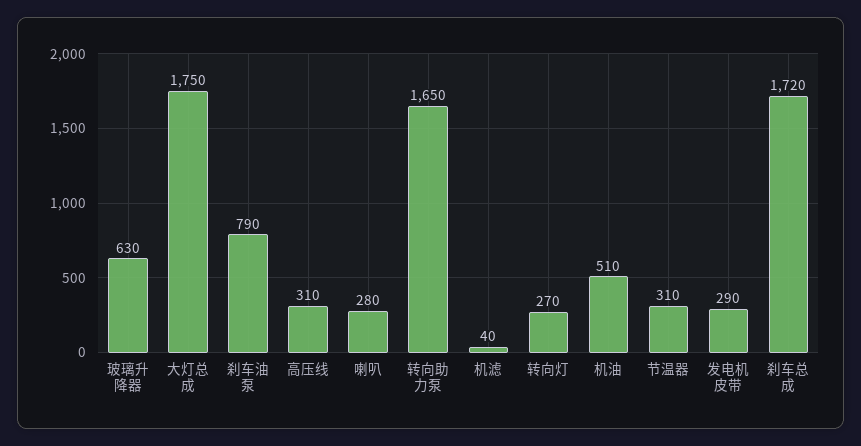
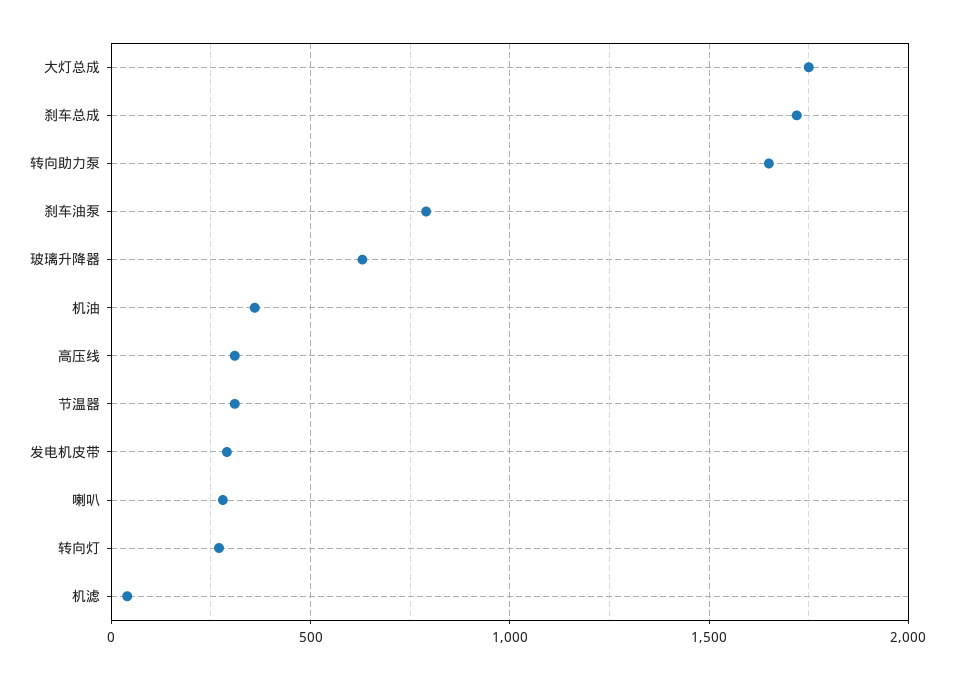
  {
    "玻璃升降器": 630,
    "大灯总成": 1750,
    "刹车油泵": 790,
    "高压线": 310,
    "喇叭": 280,
    "转向助力泵": 1650,
    "机滤": 40,
    "转向灯": 270,
-   "机油": 510,
+   "机油": 350,
    "节温器": 310,
    "发电机皮带": 290,
    "刹车总成": 1720
  }

